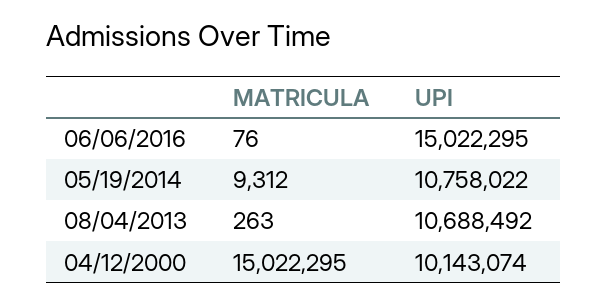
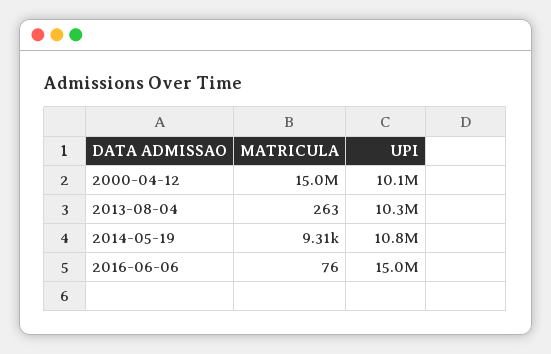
  {
    "MATRICULA": {
      "06/06/2016": 76,
      "05/19/2014": 9312,
      "08/04/2013": 263,
      "04/12/2000": 15022295
    },
    "UPI": {
      "06/06/2016": 15022295,
      "05/19/2014": 10758022,
-     "08/04/2013": 10688492,
+     "08/04/2013": 10300000,
      "04/12/2000": 10143074
    }
  }

